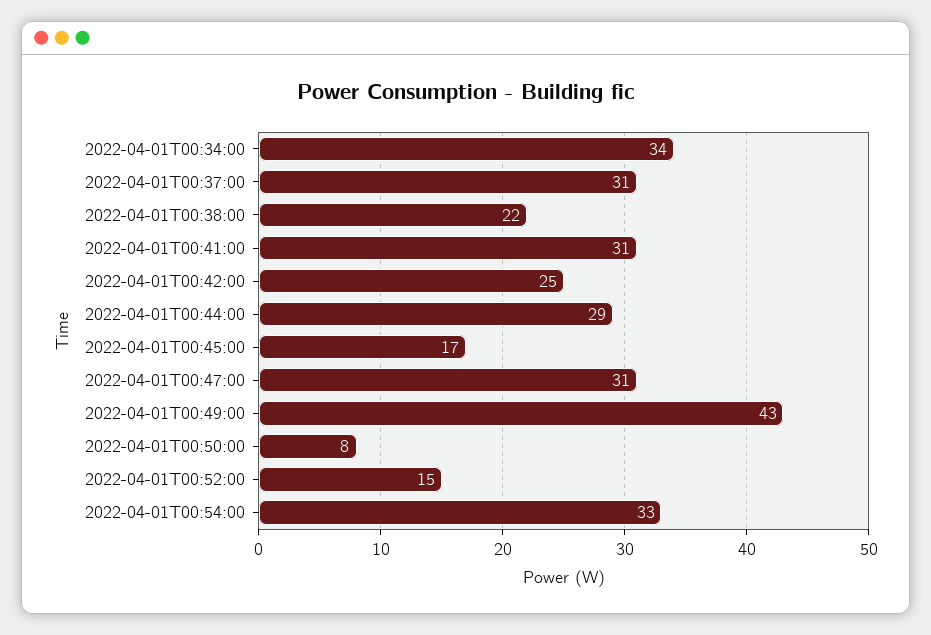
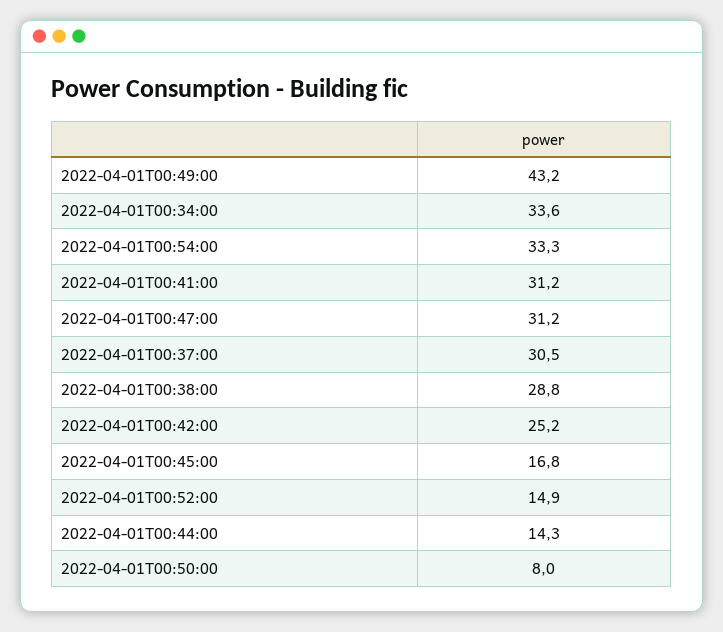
  {
    "2022-04-01T00:34:00": 33.6,
    "2022-04-01T00:37:00": 30.5,
-   "2022-04-01T00:38:00": 22,
+   "2022-04-01T00:38:00": 28.8,
    "2022-04-01T00:41:00": 31.2,
    "2022-04-01T00:42:00": 25.2,
-   "2022-04-01T00:44:00": 29,
+   "2022-04-01T00:44:00": 14.3,
    "2022-04-01T00:45:00": 16.8,
    "2022-04-01T00:47:00": 31.2,
    "2022-04-01T00:49:00": 43.2,
    "2022-04-01T00:50:00": 8,
    "2022-04-01T00:52:00": 14.9,
    "2022-04-01T00:54:00": 33.3
  }

